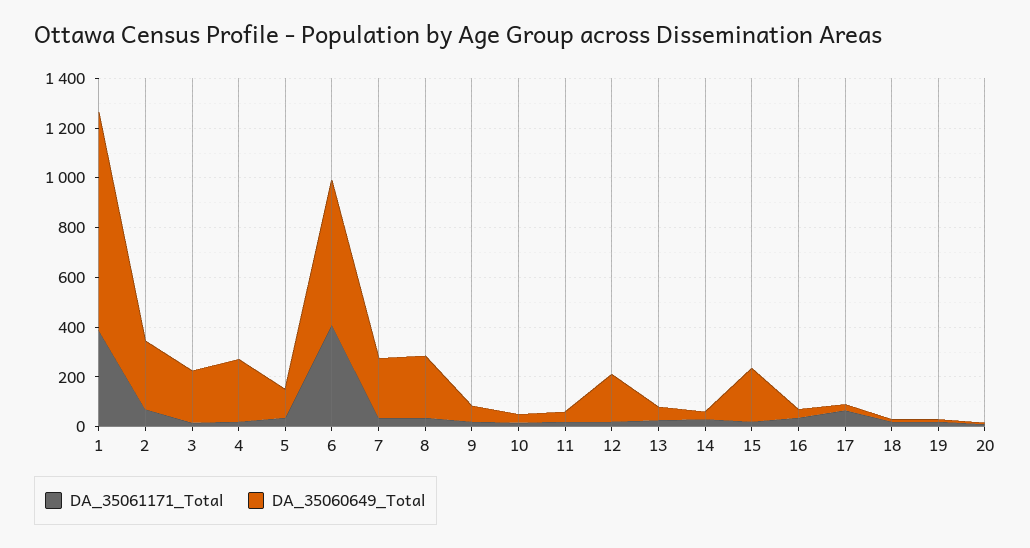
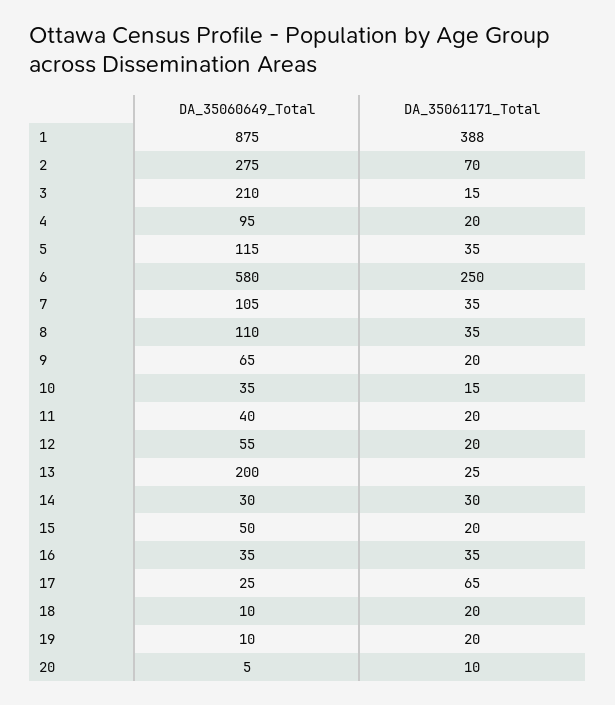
  {
    "DA_35061171_Total": {
      "1": 388,
      "2": 70,
      "3": 15,
      "4": 20,
      "5": 35,
-     "6": 400,
+     "6": 250,
      "7": 35,
      "8": 35,
      "9": 20,
      "10": 15,
      "11": 20,
      "12": 20,
      "13": 25,
      "14": 30,
      "15": 20,
      "16": 35,
      "17": 65,
      "18": 20,
      "19": 20,
      "20": 10
    },
    "DA_35060649_Total": {
      "1": 875,
      "2": 275,
      "3": 210,
-     "4": 250,
+     "4": 95,
      "5": 115,
      "6": 580,
-     "7": 250,
+     "7": 105,
-     "8": 250,
+     "8": 110,
      "9": 65,
      "10": 35,
      "11": 40,
-     "12": 200,
+     "12": 55,
-     "13": 50,
+     "13": 200,
      "14": 30,
-     "15": 200,
+     "15": 50,
      "16": 35,
      "17": 25,
      "18": 10,
      "19": 10,
      "20": 5
    }
  }

